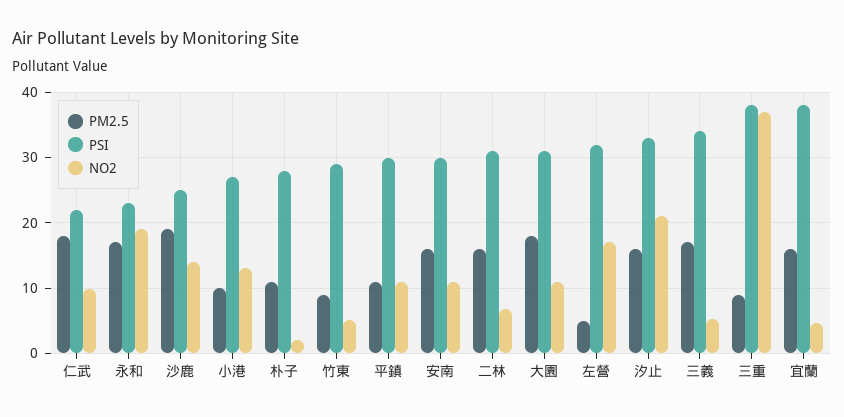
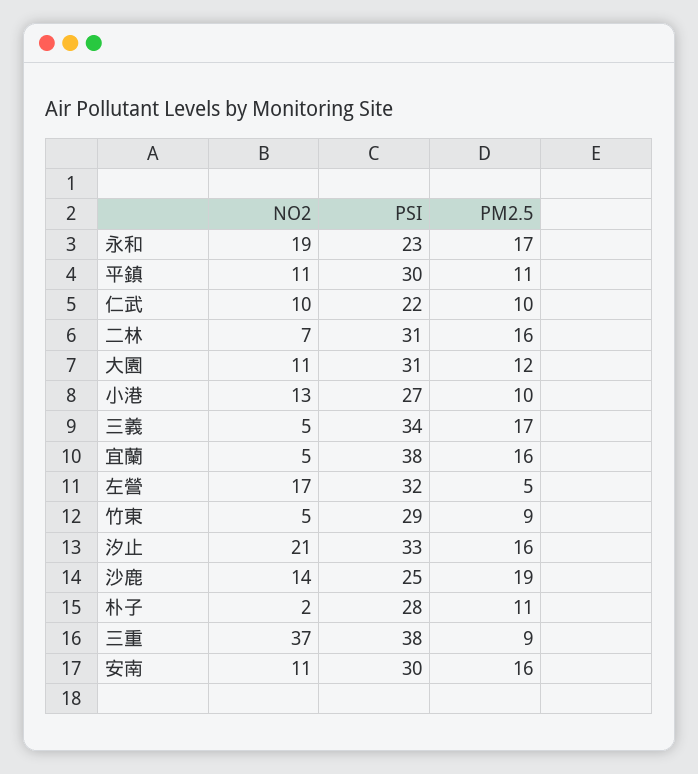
  {
    "PM2.5": {
-     "仁武": 18,
+     "仁武": 10,
      "永和": 17,
      "沙鹿": 19,
      "小港": 10,
      "朴子": 11,
      "竹東": 9,
      "平鎮": 11,
      "安南": 16,
      "二林": 16,
-     "大園": 18,
+     "大園": 12,
      "左營": 5,
      "汐止": 16,
      "三義": 17,
      "三重": 9,
      "宜蘭": 16
    },
    "PSI": {
      "仁武": 22,
      "永和": 23,
      "沙鹿": 25,
      "小港": 27,
      "朴子": 28,
      "竹東": 29,
      "平鎮": 30,
      "安南": 30,
      "二林": 31,
      "大園": 31,
      "左營": 32,
      "汐止": 33,
      "三義": 34,
      "三重": 38,
      "宜蘭": 38
    },
    "NO2": {
      "仁武": 10,
      "永和": 19,
      "沙鹿": 14,
      "小港": 13,
      "朴子": 2,
      "竹東": 5,
      "平鎮": 11,
      "安南": 11,
      "二林": 7,
      "大園": 11,
      "左營": 17,
      "汐止": 21,
      "三義": 5,
      "三重": 37,
      "宜蘭": 5
    }
  }

